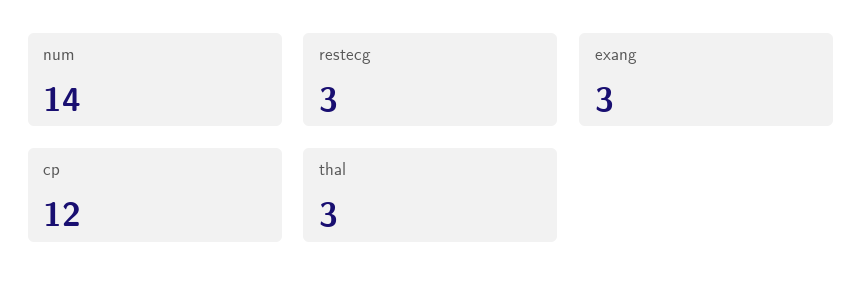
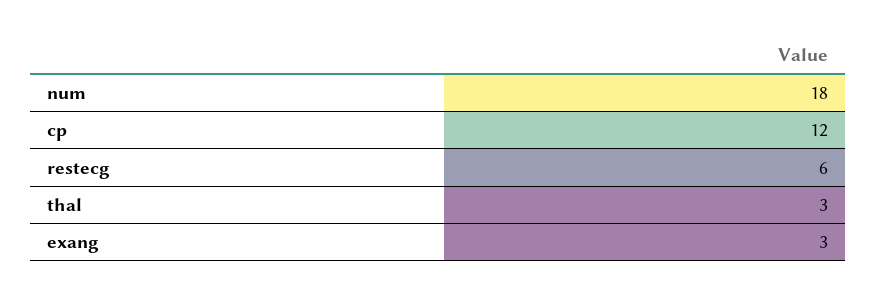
  {
-   "num": 14,
+   "num": 18,
-   "restecg": 3,
+   "restecg": 6,
    "exang": 3,
    "cp": 12,
    "thal": 3
  }

